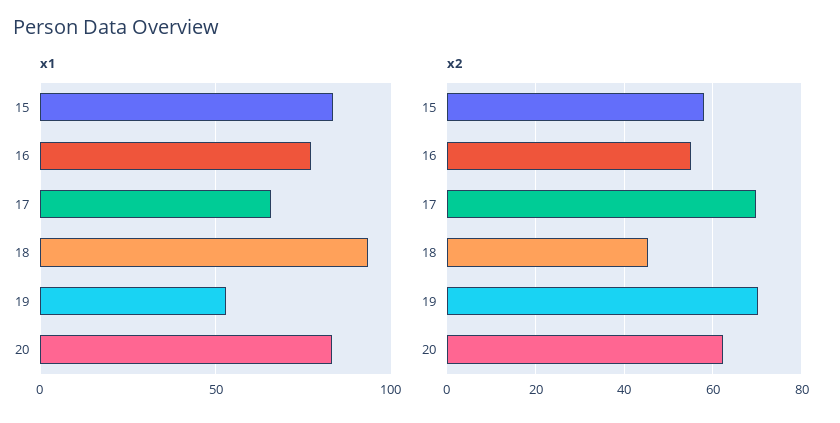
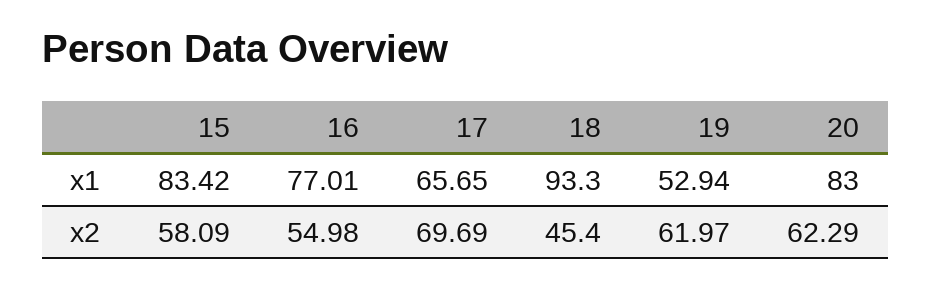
  {
    "x1": {
      "15": 83.42,
      "16": 77.01,
      "17": 65.65,
      "18": 93.3,
      "19": 52.94,
      "20": 83
    },
    "x2": {
      "15": 58.09,
      "16": 54.98,
      "17": 69.69,
      "18": 45.4,
-     "19": 70,
+     "19": 61.97,
      "20": 62.29
    }
  }

